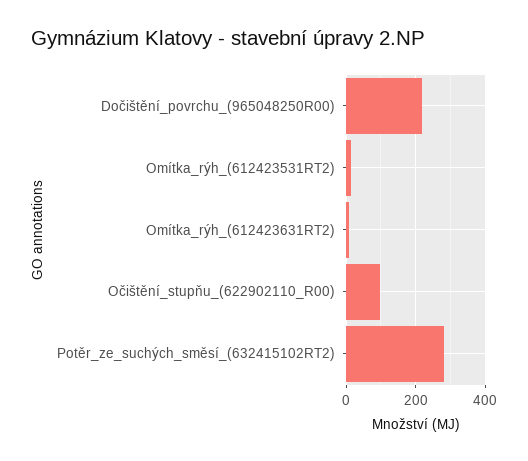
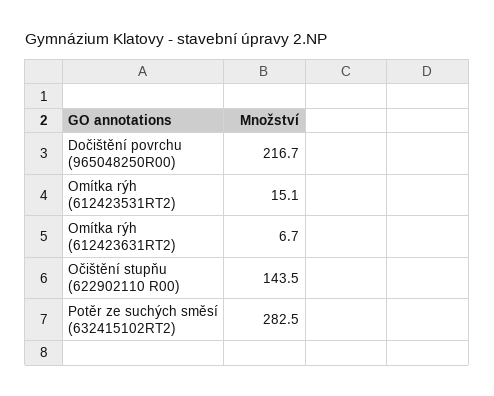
  {
    "Dočištění_povrchu_(965048250R00)": 216.7,
    "Omítka_rýh_(612423531RT2)": 15.1,
    "Omítka_rýh_(612423631RT2)": 6.7,
-   "Očištění_stupňu_(622902110_R00)": 100,
+   "Očištění_stupňu_(622902110_R00)": 143.5,
    "Potěr_ze_suchých_směsí_(632415102RT2)": 282.5
  }

